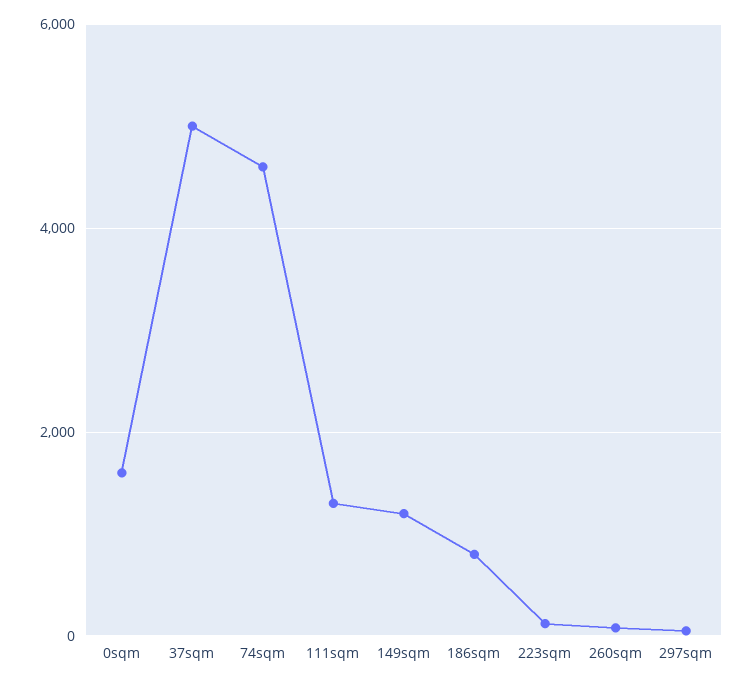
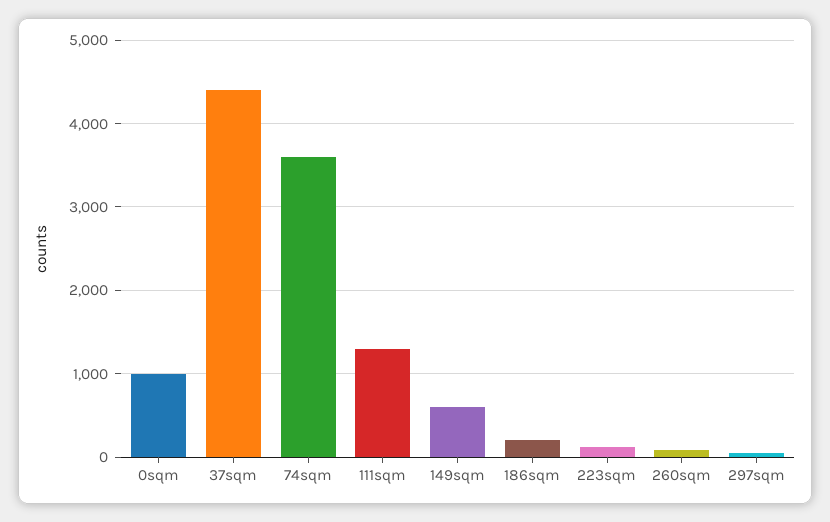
  {
-   "0sqm": 1600,
+   "0sqm": 1000,
-   "37sqm": 5000,
+   "37sqm": 4400,
-   "74sqm": 4600,
+   "74sqm": 3600,
    "111sqm": 1300,
-   "149sqm": 1200,
+   "149sqm": 600,
-   "186sqm": 800,
+   "186sqm": 200,
    "223sqm": 100,
    "260sqm": 100,
    "297sqm": 100
  }

